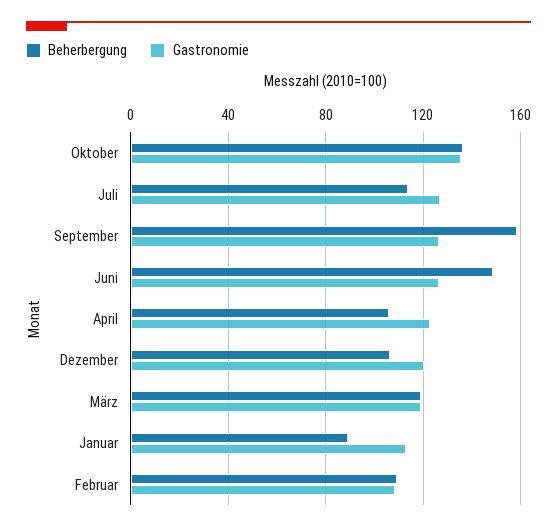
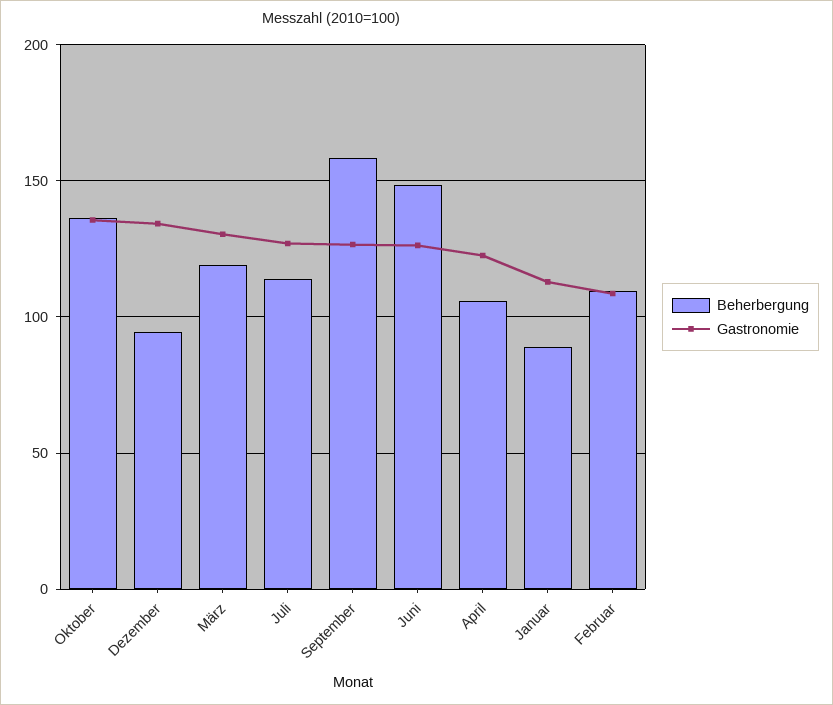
  {
    "Beherbergung": {
      "Oktober": 135,
      "Juli": 115,
      "September": 160,
      "Juni": 150,
      "April": 105,
-     "Dezember": 105,
+     "Dezember": 95,
      "März": 120,
      "Januar": 90,
      "Februar": 110
    },
    "Gastronomie": {
      "Oktober": 135,
      "Juli": 125,
      "September": 125,
      "Juni": 125,
      "April": 125,
-     "Dezember": 120,
+     "Dezember": 135,
-     "März": 120,
+     "März": 130,
      "Januar": 115,
      "Februar": 110
    }
  }

